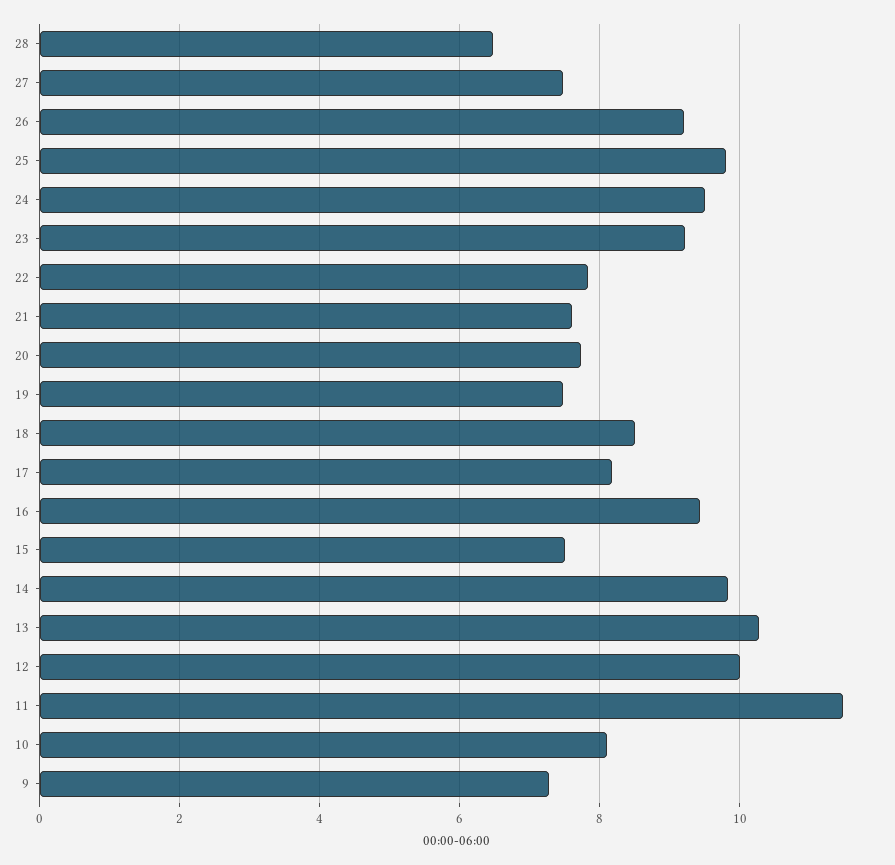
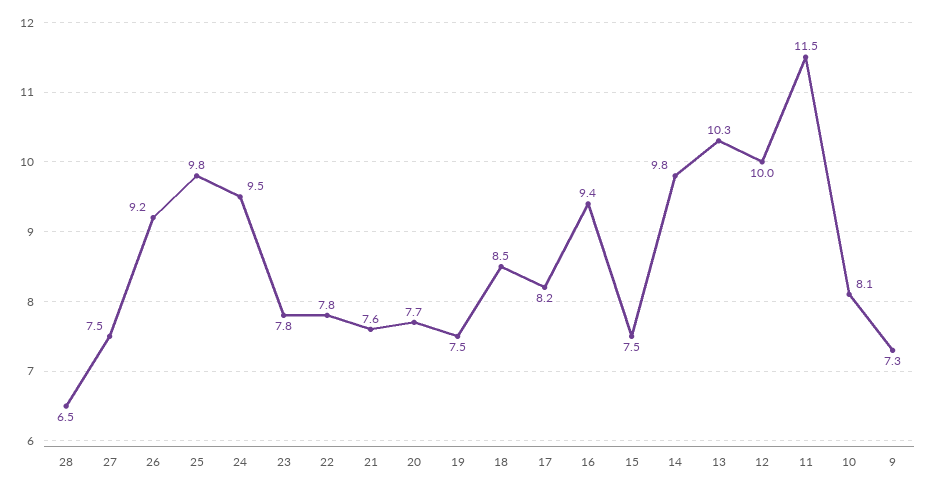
  {
    "28": 6.5,
    "27": 7.5,
    "26": 9.2,
    "25": 9.8,
    "24": 9.5,
-   "23": 9.2,
+   "23": 7.8,
    "22": 7.8,
    "21": 7.6,
    "20": 7.7,
    "19": 7.5,
    "18": 8.5,
    "17": 8.2,
    "16": 9.4,
    "15": 7.5,
    "14": 9.8,
    "13": 10.3,
    "12": 10,
    "11": 11.5,
    "10": 8.1,
    "9": 7.3
  }

